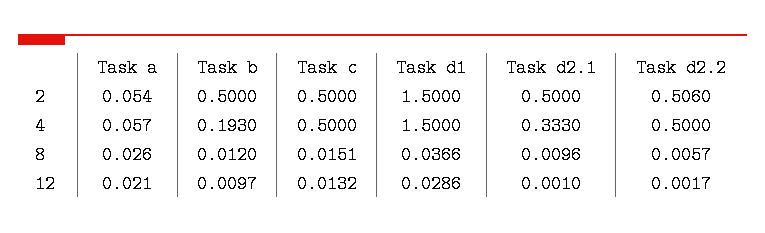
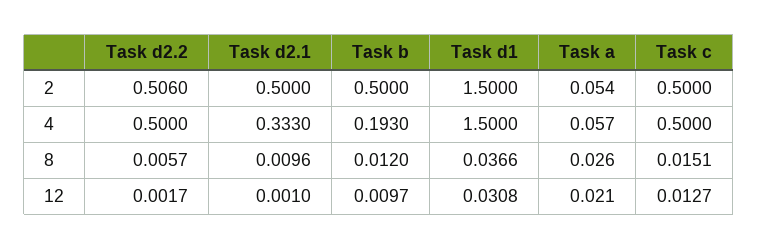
  {
    "Task a": {
      "2": 0.054,
      "4": 0.057,
      "8": 0.026,
      "12": 0.021
    },
    "Task b": {
      "2": 0.5,
      "4": 0.193,
      "8": 0.012,
      "12": 0.0097
    },
    "Task c": {
      "2": 0.5,
      "4": 0.5,
      "8": 0.0151,
-     "12": 0.0132
+     "12": 0.0127
    },
    "Task d1": {
      "2": 1.5,
      "4": 1.5,
      "8": 0.0366,
-     "12": 0.0286
+     "12": 0.0308
    },
    "Task d2.1": {
      "2": 0.5,
      "4": 0.333,
      "8": 0.0096,
      "12": 0.001
    },
    "Task d2.2": {
      "2": 0.506,
      "4": 0.5,
      "8": 0.0057,
      "12": 0.0017
    }
  }

